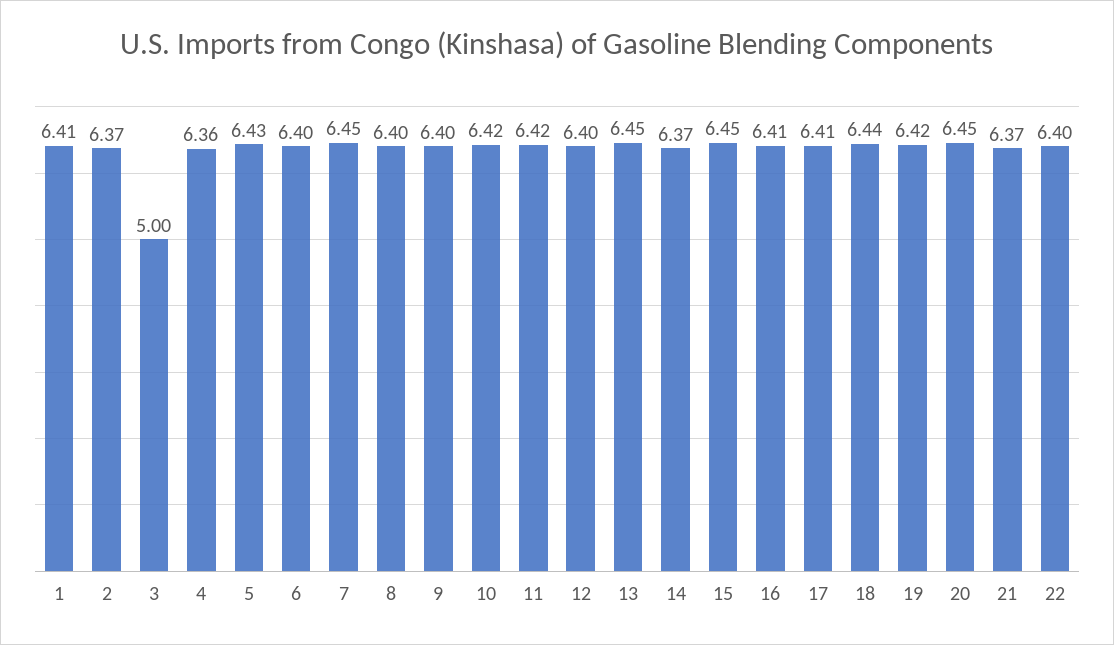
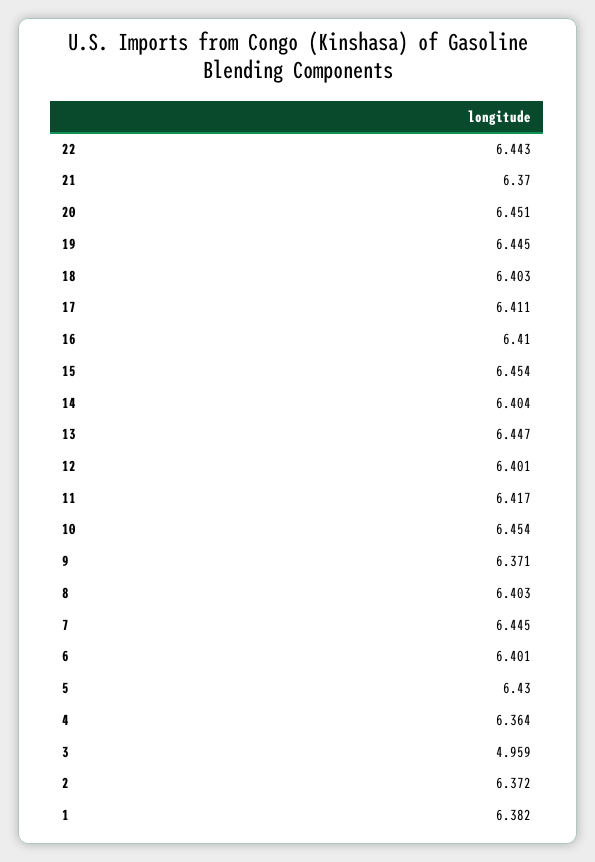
  {
-   "1": 6.41,
+   "1": 6.382,
    "2": 6.372,
-   "3": 5,
+   "3": 4.959,
    "4": 6.364,
    "5": 6.43,
    "6": 6.401,
    "7": 6.445,
    "8": 6.403,
-   "9": 6.4,
+   "9": 6.371,
-   "10": 6.42,
+   "10": 6.454,
    "11": 6.417,
    "12": 6.401,
    "13": 6.447,
-   "14": 6.37,
+   "14": 6.404,
    "15": 6.454,
    "16": 6.41,
    "17": 6.411,
-   "18": 6.44,
+   "18": 6.403,
-   "19": 6.42,
+   "19": 6.445,
    "20": 6.451,
    "21": 6.37,
-   "22": 6.4
+   "22": 6.443
  }

